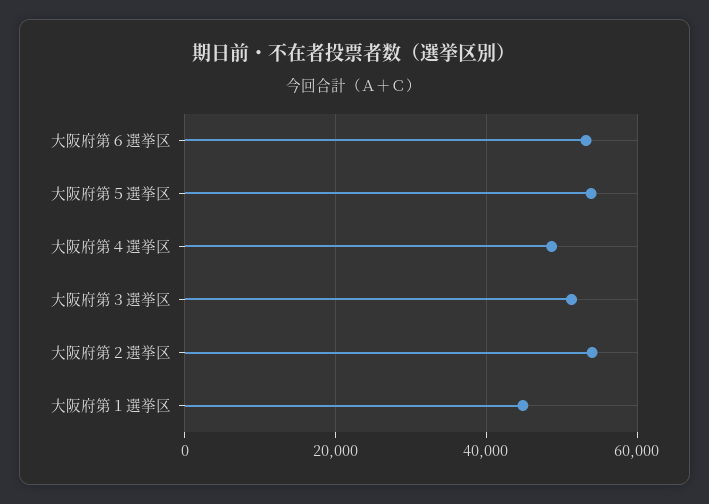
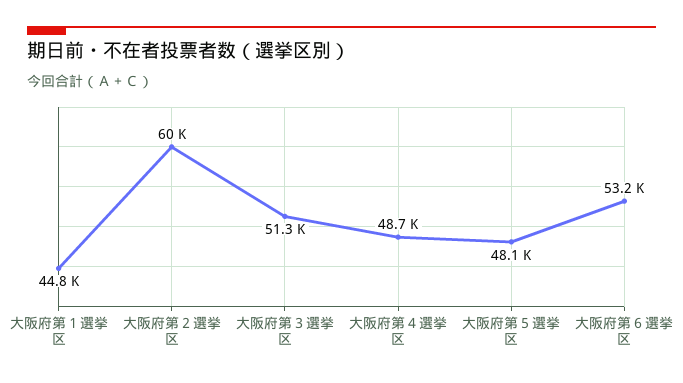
  {
    "大阪府第６選挙区": 53200,
-   "大阪府第５選挙区": 54000,
+   "大阪府第５選挙区": 48100,
    "大阪府第４選挙区": 48700,
    "大阪府第３選挙区": 51300,
-   "大阪府第２選挙区": 54000,
+   "大阪府第２選挙区": 60000,
    "大阪府第１選挙区": 44800
  }

